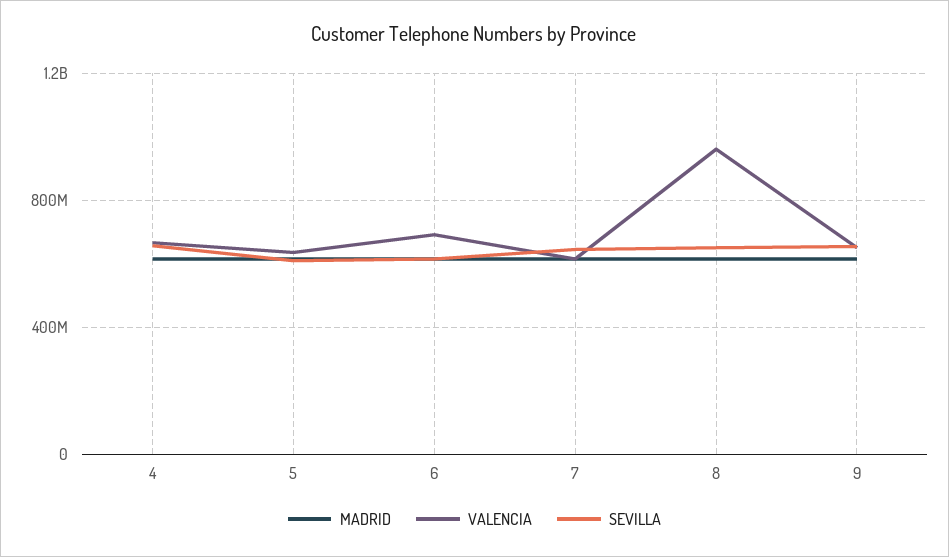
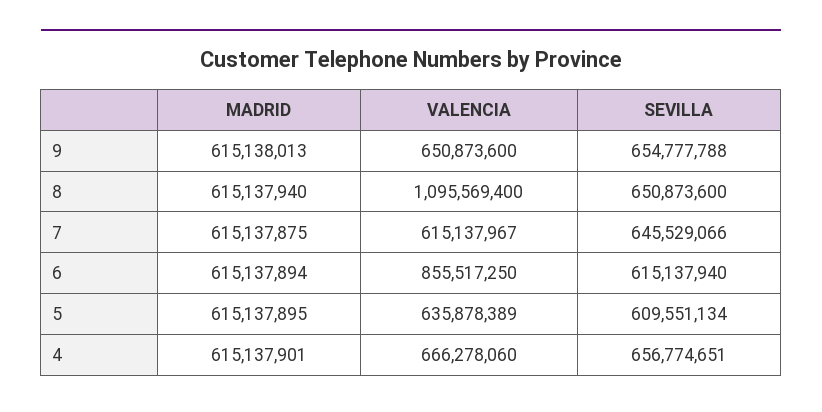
  {
    "MADRID": {
      "4": 615137901,
      "5": 615137895,
      "6": 615137894,
      "7": 615137875,
      "8": 615137940,
      "9": 615138013
    },
    "VALENCIA": {
      "4": 666278060,
      "5": 635878389,
-     "6": 700000000,
+     "6": 855517250,
      "7": 615137967,
-     "8": 950000000,
+     "8": 1095569400,
      "9": 650873600
    },
    "SEVILLA": {
      "4": 656774651,
      "5": 609551134,
      "6": 615137940,
      "7": 645529066,
      "8": 650873600,
      "9": 654777788
    }
  }

